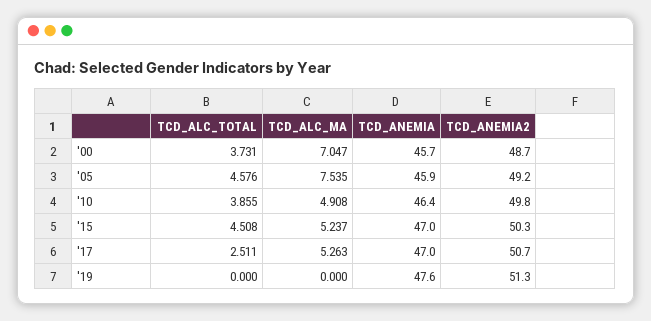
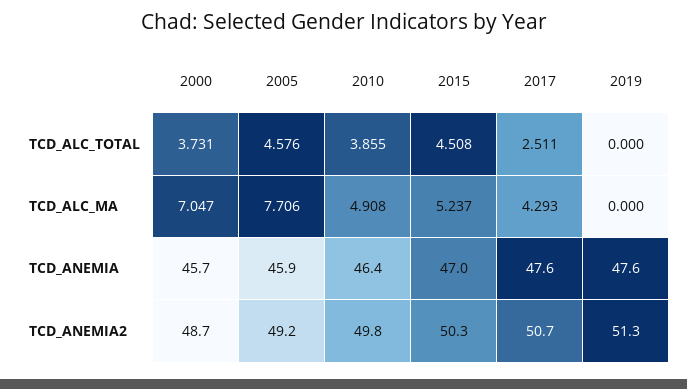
  {
    "TCD_ALC_TOTAL": {
      "'00": 3.731,
      "'05": 4.576,
      "'10": 3.855,
      "'15": 4.508,
      "'17": 2.511,
      "'19": 0
    },
    "TCD_ALC_MA": {
      "'00": 7.047,
-     "'05": 7.535,
+     "'05": 7.706,
      "'10": 4.908,
      "'15": 5.237,
-     "'17": 5.263,
+     "'17": 4.293,
      "'19": 0
    },
    "TCD_ANEMIA": {
      "'00": 45.7,
      "'05": 45.9,
      "'10": 46.4,
      "'15": 47,
-     "'17": 47,
+     "'17": 47.6,
      "'19": 47.6
    },
    "TCD_ANEMIA2": {
      "'00": 48.7,
      "'05": 49.2,
      "'10": 49.8,
      "'15": 50.3,
      "'17": 50.7,
      "'19": 51.3
    }
  }

